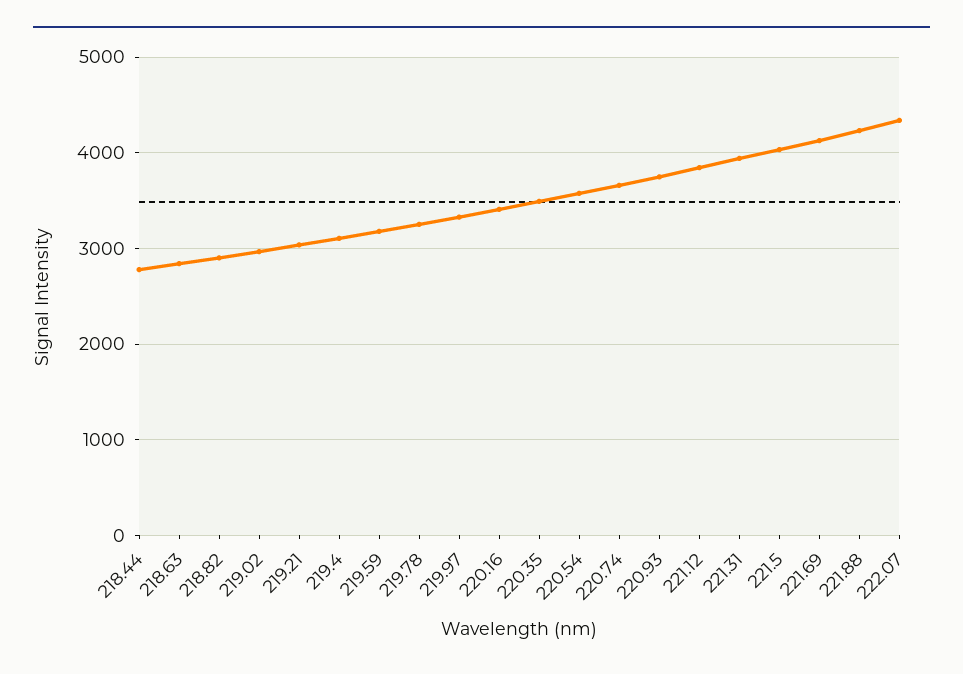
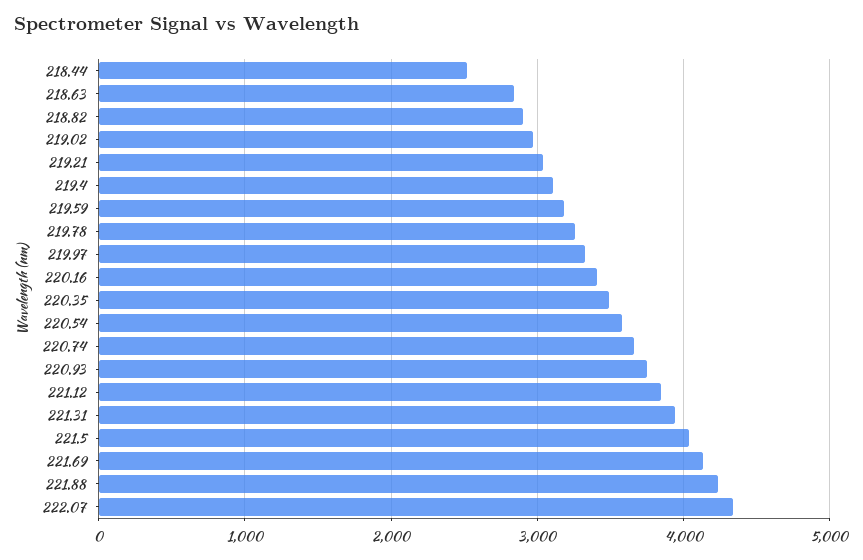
  {
-   "218.44": 2800,
+   "218.44": 2500,
    "218.63": 2800,
    "218.82": 2900,
    "219.02": 3000,
    "219.21": 3000,
    "219.4": 3100,
    "219.59": 3200,
    "219.78": 3300,
    "219.97": 3300,
    "220.16": 3400,
    "220.35": 3500,
    "220.54": 3600,
    "220.74": 3700,
    "220.93": 3800,
    "221.12": 3800,
    "221.31": 3900,
    "221.5": 4000,
    "221.69": 4100,
    "221.88": 4200,
    "222.07": 4300
  }

